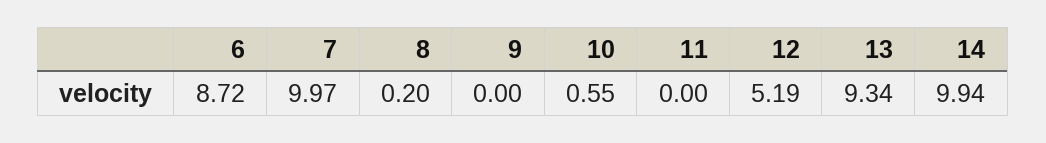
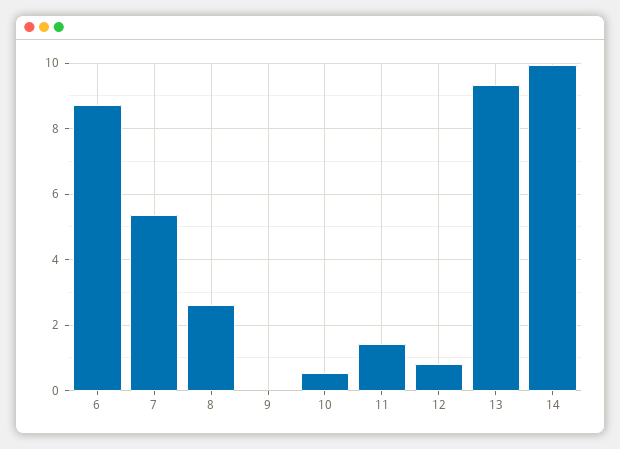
  {
    "6": 8.72,
-   "7": 9.97,
+   "7": 5.4,
-   "8": 0.2,
+   "8": 2.6,
    "9": 0,
    "10": 0.55,
-   "11": 0,
+   "11": 1.4,
-   "12": 5.19,
+   "12": 0.8,
    "13": 9.34,
    "14": 9.94
  }

